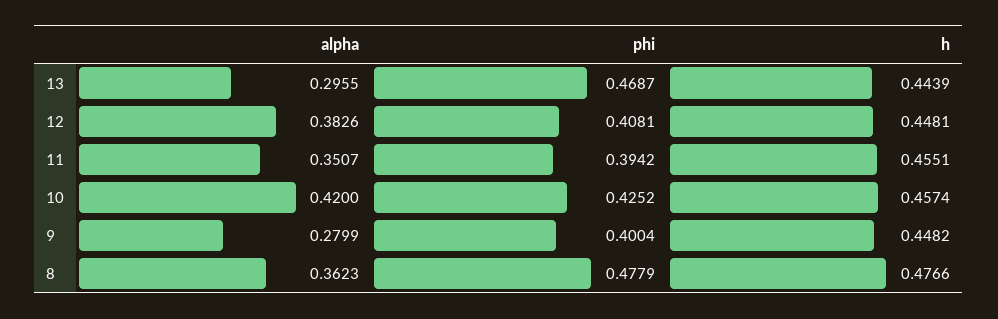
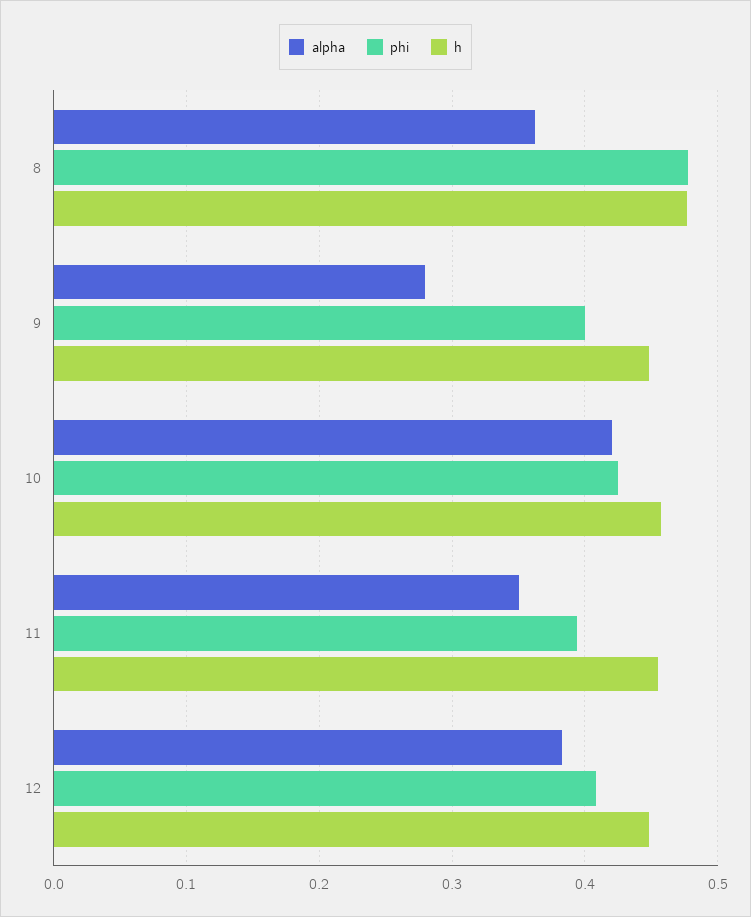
  {
    "alpha": {
-     "13": 0.2955,
      "12": 0.3826,
      "11": 0.3507,
      "10": 0.42,
      "9": 0.2799,
      "8": 0.3623
    },
    "phi": {
-     "13": 0.4687,
      "12": 0.4081,
      "11": 0.3942,
      "10": 0.4252,
      "9": 0.4004,
      "8": 0.4779
    },
    "h": {
-     "13": 0.4439,
      "12": 0.4481,
      "11": 0.4551,
      "10": 0.4574,
      "9": 0.4482,
      "8": 0.4766
    }
  }

